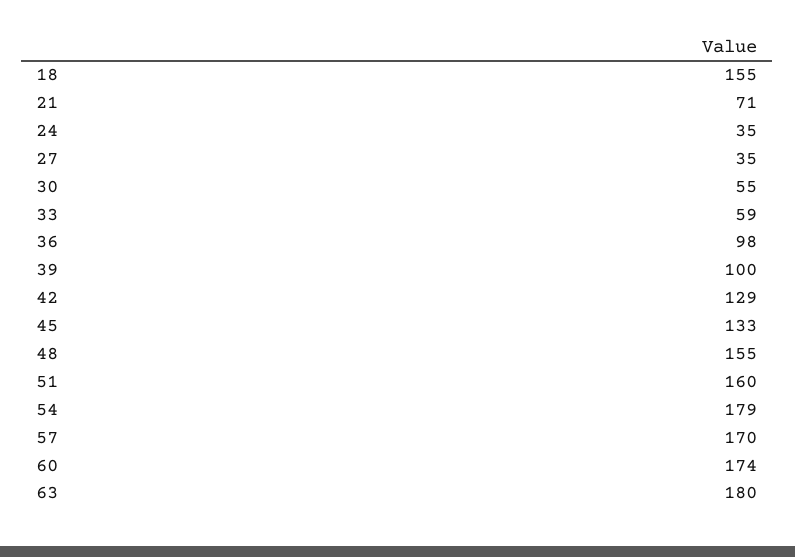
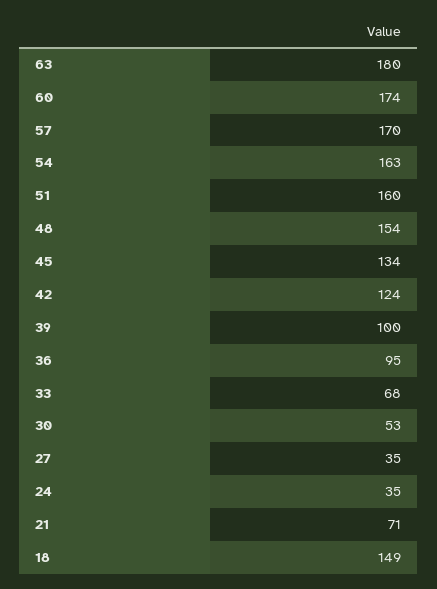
  {
-   "18": 155,
+   "18": 149,
    "21": 71,
    "24": 35,
    "27": 35,
-   "30": 55,
+   "30": 53,
-   "33": 59,
+   "33": 68,
-   "36": 98,
+   "36": 95,
    "39": 100,
-   "42": 129,
+   "42": 124,
-   "45": 133,
+   "45": 134,
-   "48": 155,
+   "48": 154,
    "51": 160,
-   "54": 179,
+   "54": 163,
    "57": 170,
    "60": 174,
    "63": 180
  }

